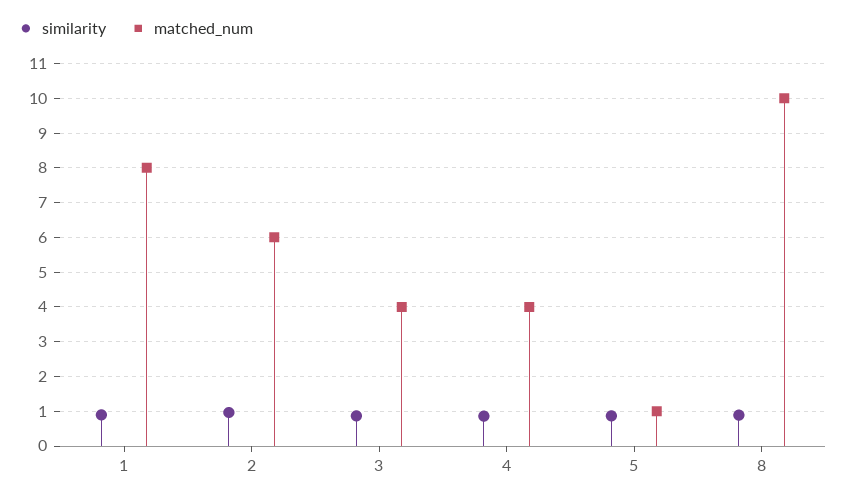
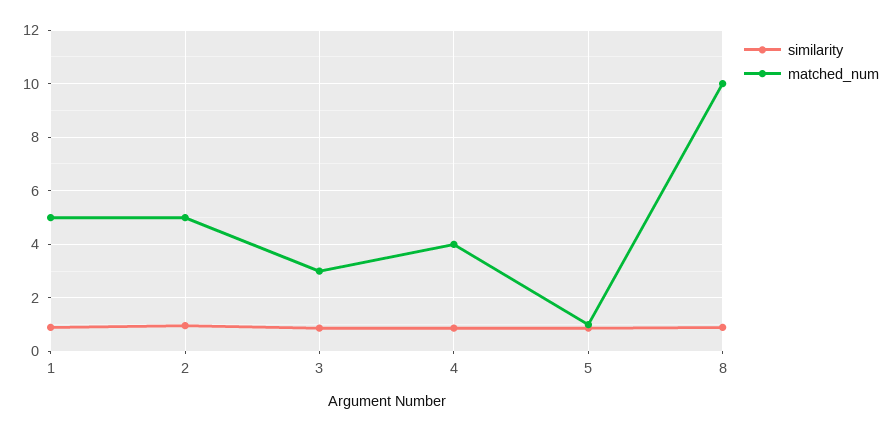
  {
    "similarity": {
      "1": 0.8,
      "2": 1,
      "3": 0.8,
      "4": 0.8,
      "5": 0.8,
      "8": 0.8
    },
    "matched_num": {
-     "1": 8,
+     "1": 5,
-     "2": 6,
+     "2": 5,
-     "3": 4,
+     "3": 3,
      "4": 4,
      "5": 1,
      "8": 10
    }
  }

